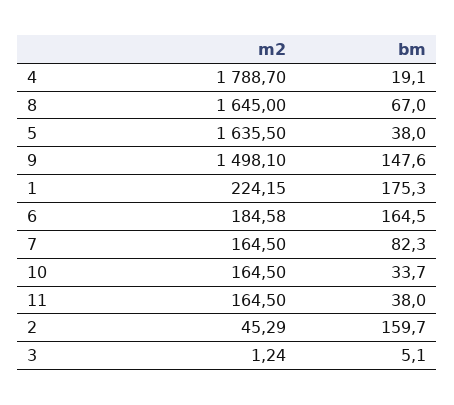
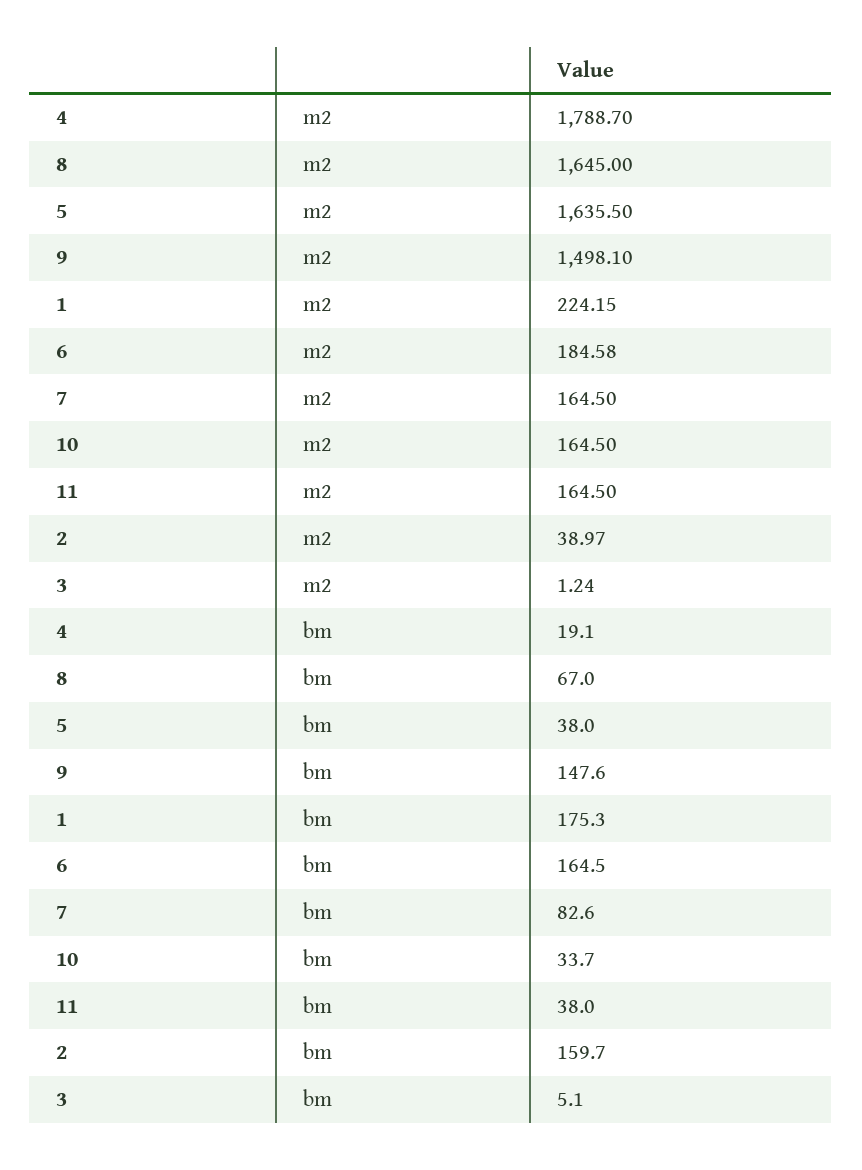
  {
    "m2": {
      "4": 1788.7,
      "8": 1645,
      "5": 1635.5,
      "9": 1498.1,
      "1": 224.15,
      "6": 184.58,
      "7": 164.5,
      "10": 164.5,
      "11": 164.5,
-     "2": 45.29,
+     "2": 38.97,
      "3": 1.24
    },
    "bm": {
      "4": 19.1,
      "8": 67,
      "5": 38,
      "9": 147.6,
      "1": 175.3,
      "6": 164.5,
-     "7": 82.3,
+     "7": 82.6,
      "10": 33.7,
      "11": 38,
      "2": 159.7,
      "3": 5.1
    }
  }

